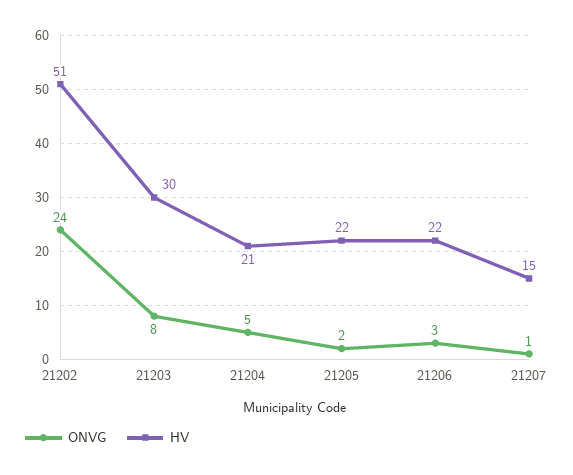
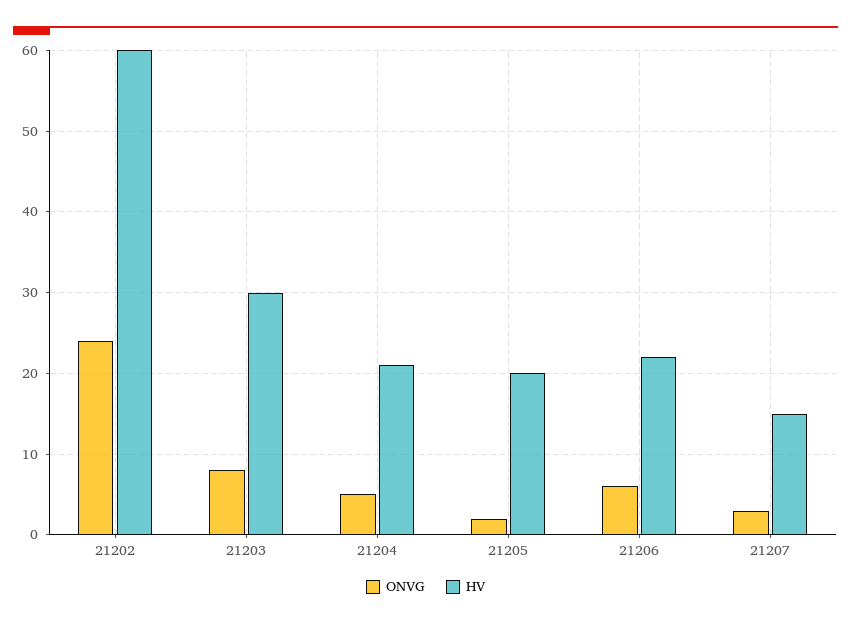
  {
    "ONVG": {
      "21202": 24,
      "21203": 8,
      "21204": 5,
      "21205": 2,
-     "21206": 3,
+     "21206": 6,
-     "21207": 1
+     "21207": 3
    },
    "HV": {
-     "21202": 51,
+     "21202": 60,
      "21203": 30,
      "21204": 21,
-     "21205": 22,
+     "21205": 20,
      "21206": 22,
      "21207": 15
    }
  }

